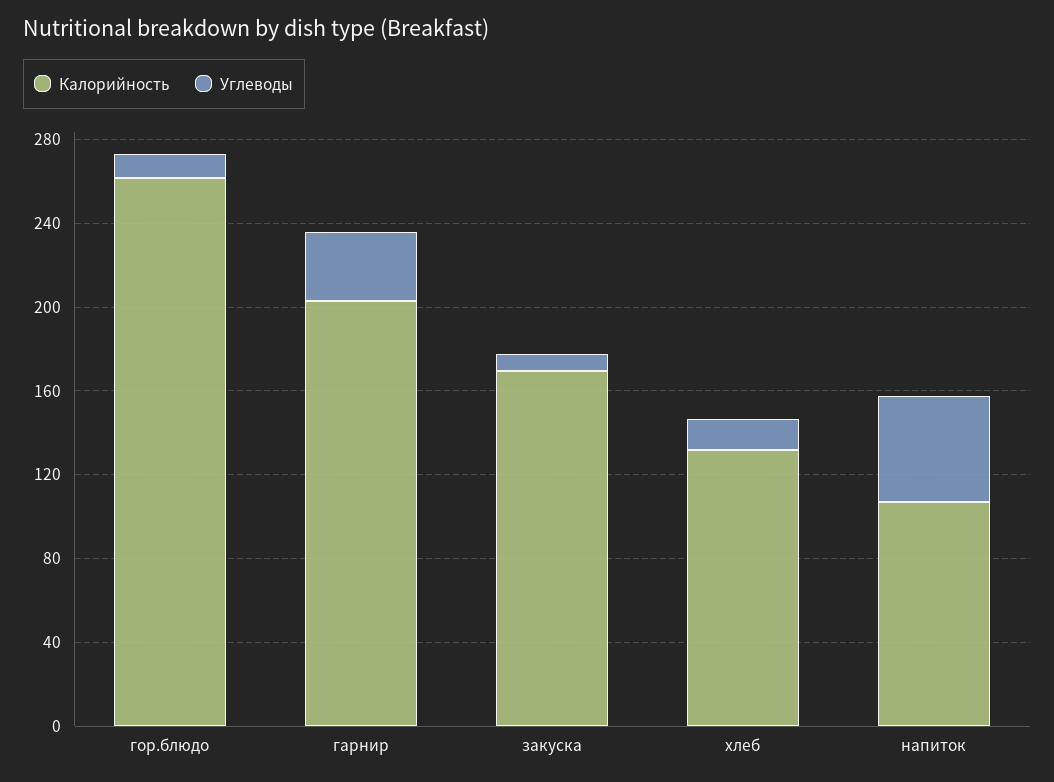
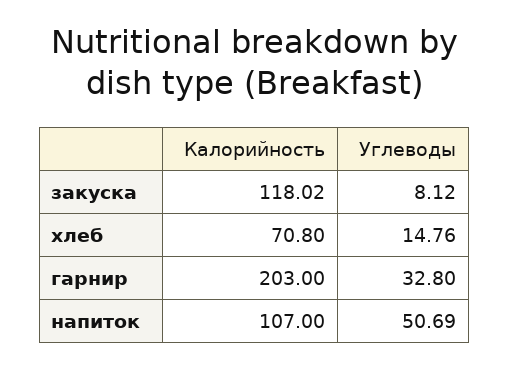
  {
    "Калорийность": {
-     "гор.блюдо": 260,
      "гарнир": 203,
-     "закуска": 170,
+     "закуска": 118.02,
-     "хлеб": 130,
+     "хлеб": 70.8,
      "напиток": 107
    },
    "Углеводы": {
-     "гор.блюдо": 10,
      "гарнир": 32.8,
      "закуска": 8.12,
      "хлеб": 14.76,
      "напиток": 50.69
    }
  }

